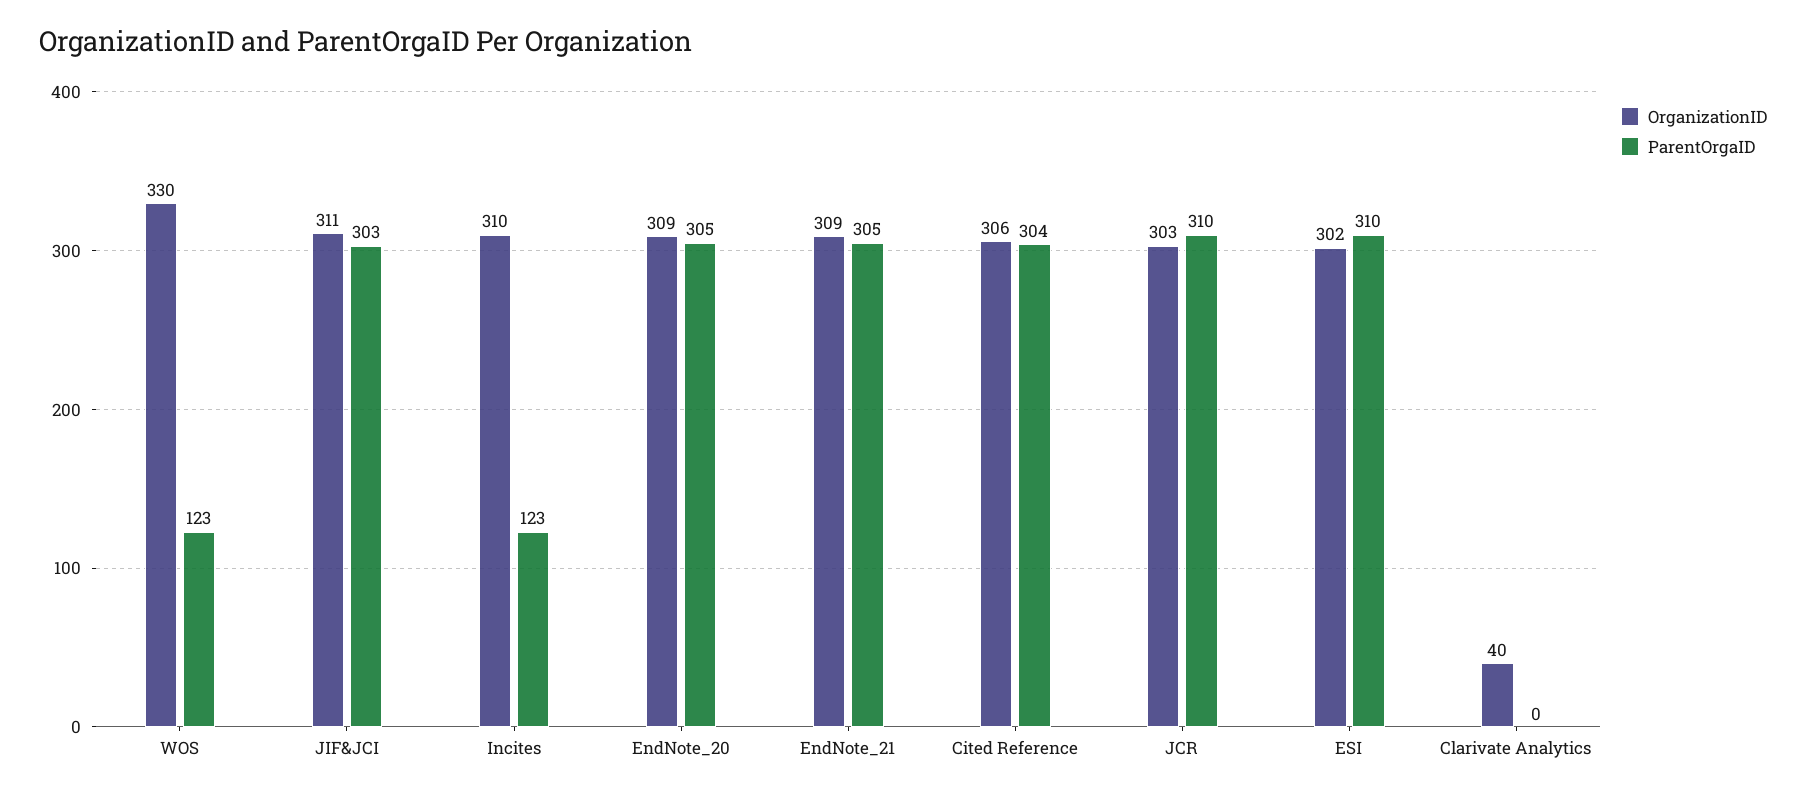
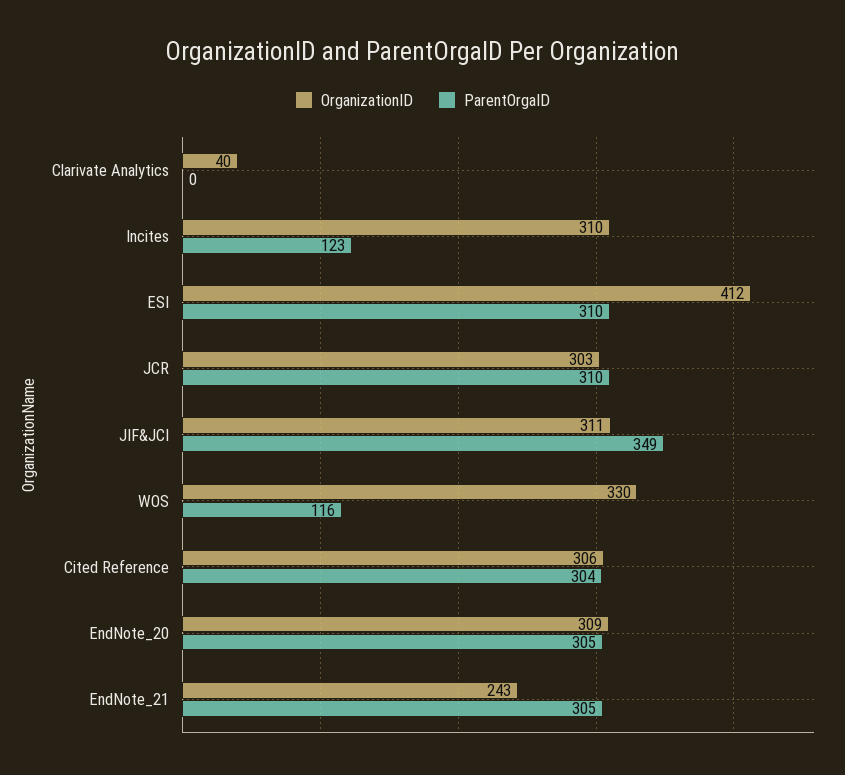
  {
    "OrganizationID": {
      "WOS": 330,
      "JIF&JCI": 311,
      "Incites": 310,
      "EndNote_20": 309,
-     "EndNote_21": 309,
+     "EndNote_21": 243,
      "Cited Reference": 306,
      "JCR": 303,
-     "ESI": 302,
+     "ESI": 412,
      "Clarivate Analytics": 40
    },
    "ParentOrgaID": {
-     "WOS": 123,
+     "WOS": 116,
-     "JIF&JCI": 303,
+     "JIF&JCI": 349,
      "Incites": 123,
      "EndNote_20": 305,
      "EndNote_21": 305,
      "Cited Reference": 304,
      "JCR": 310,
      "ESI": 310,
      "Clarivate Analytics": 0
    }
  }

